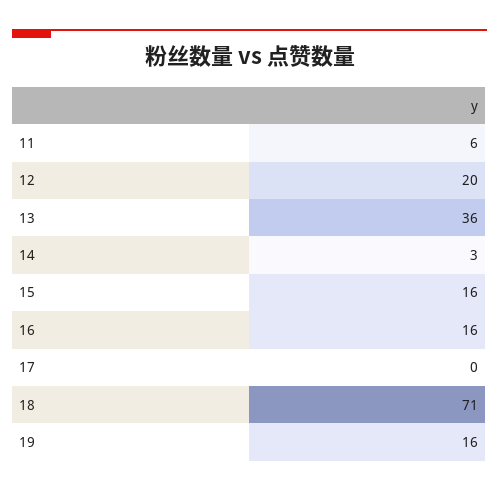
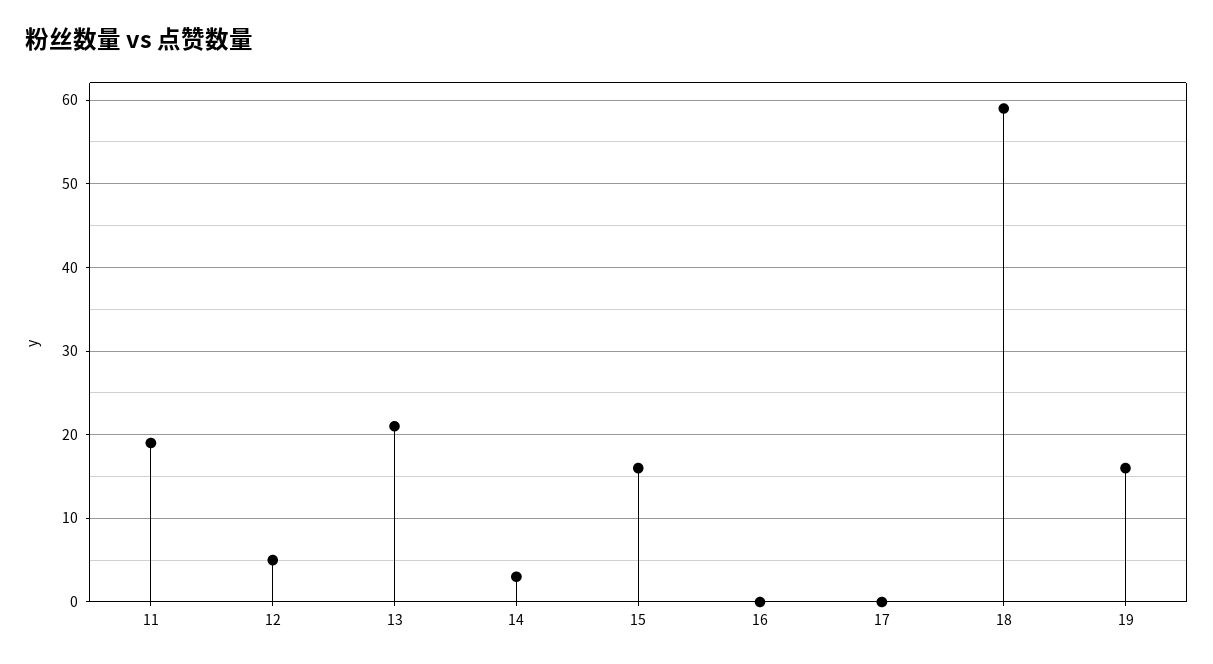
  {
-   "11": 6,
+   "11": 19,
-   "12": 20,
+   "12": 5,
-   "13": 36,
+   "13": 21,
    "14": 3,
    "15": 16,
-   "16": 16,
+   "16": 0,
    "17": 0,
-   "18": 71,
+   "18": 59,
    "19": 16
  }

